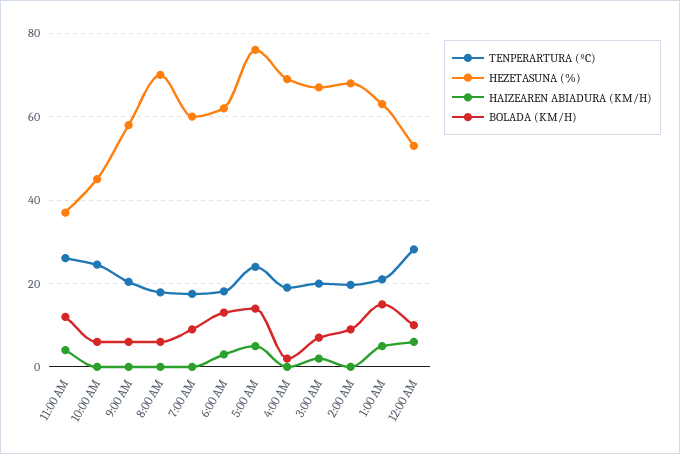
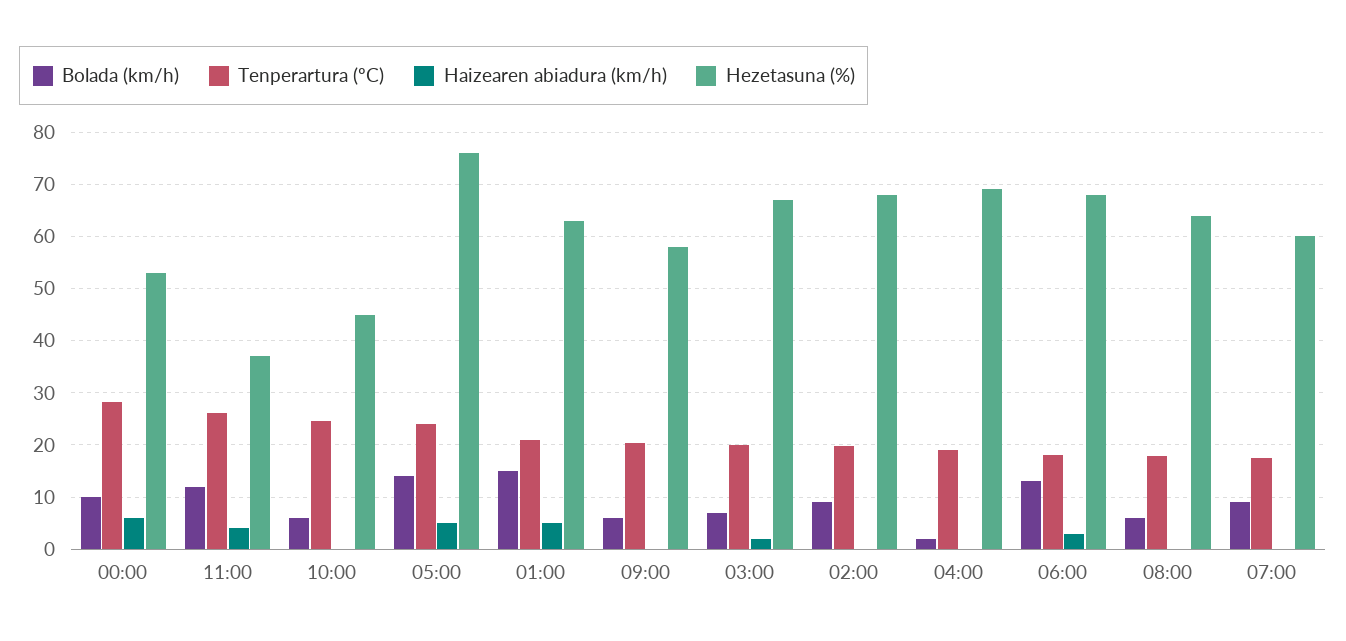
  {
    "TENPERARTURA (ºC)": {
      "11:00 AM": 26,
      "10:00 AM": 24,
      "9:00 AM": 20,
      "8:00 AM": 18,
      "7:00 AM": 18,
      "6:00 AM": 18,
      "5:00 AM": 24,
      "4:00 AM": 20,
      "3:00 AM": 20,
      "2:00 AM": 20,
      "1:00 AM": 22,
      "12:00 AM": 28
    },
    "HEZETASUNA (%)": {
      "11:00 AM": 38,
      "10:00 AM": 46,
      "9:00 AM": 58,
-     "8:00 AM": 70,
+     "8:00 AM": 64,
      "7:00 AM": 60,
-     "6:00 AM": 62,
+     "6:00 AM": 68,
      "5:00 AM": 76,
      "4:00 AM": 70,
      "3:00 AM": 68,
      "2:00 AM": 68,
      "1:00 AM": 64,
      "12:00 AM": 54
    },
    "HAIZEAREN ABIADURA (KM/H)": {
      "11:00 AM": 4,
      "10:00 AM": 0,
      "9:00 AM": 0,
      "8:00 AM": 0,
      "7:00 AM": 0,
      "6:00 AM": 4,
      "5:00 AM": 6,
      "4:00 AM": 0,
      "3:00 AM": 2,
      "2:00 AM": 0,
      "1:00 AM": 6,
      "12:00 AM": 6
    },
    "BOLADA (KM/H)": {
      "11:00 AM": 12,
      "10:00 AM": 6,
      "9:00 AM": 6,
      "8:00 AM": 6,
      "7:00 AM": 10,
      "6:00 AM": 14,
      "5:00 AM": 14,
      "4:00 AM": 2,
      "3:00 AM": 8,
      "2:00 AM": 10,
      "1:00 AM": 16,
      "12:00 AM": 10
    }
  }

